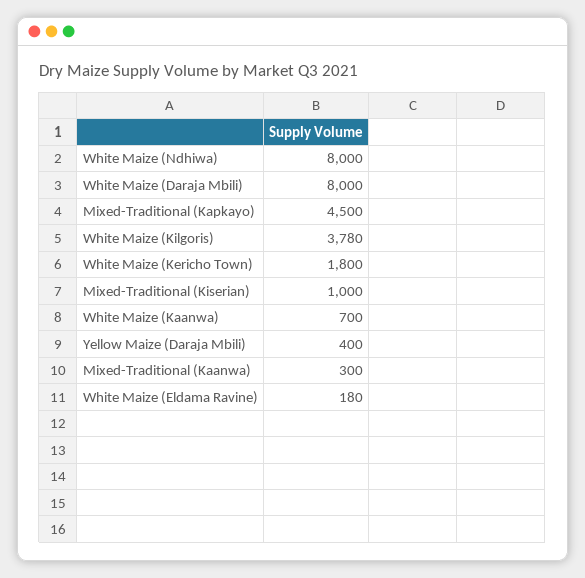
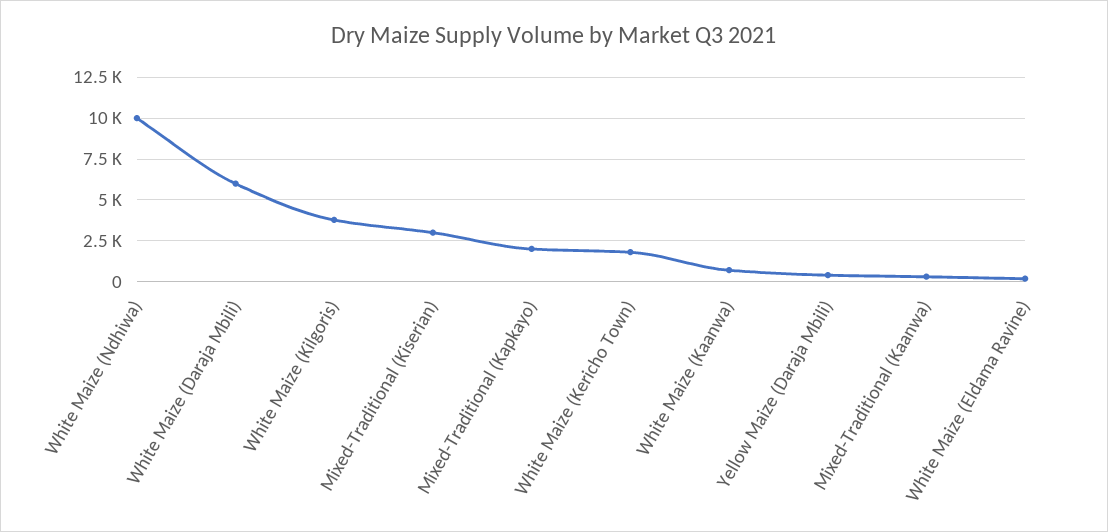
  {
-   "White Maize (Ndhiwa)": 8000,
+   "White Maize (Ndhiwa)": 10000,
-   "White Maize (Daraja Mbili)": 8000,
+   "White Maize (Daraja Mbili)": 6000,
-   "Mixed-Traditional (Kapkayo)": 4500,
+   "Mixed-Traditional (Kapkayo)": 2000,
    "White Maize (Kilgoris)": 3780,
    "White Maize (Kericho Town)": 1800,
-   "Mixed-Traditional (Kiserian)": 1000,
+   "Mixed-Traditional (Kiserian)": 3000,
    "White Maize (Kaanwa)": 700,
    "Yellow Maize (Daraja Mbili)": 400,
    "Mixed-Traditional (Kaanwa)": 300,
    "White Maize (Eldama Ravine)": 180
  }

